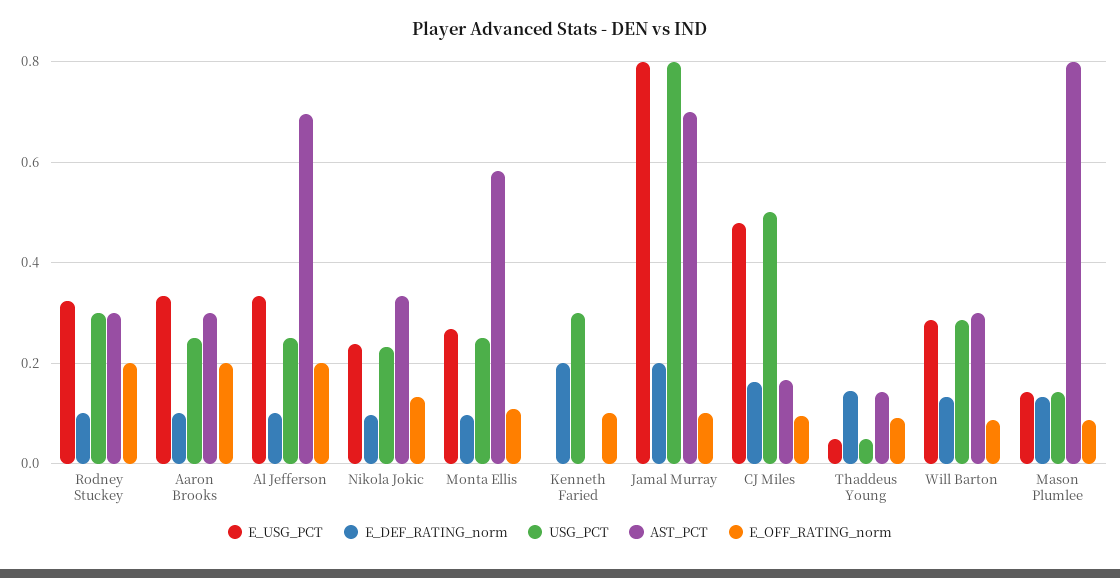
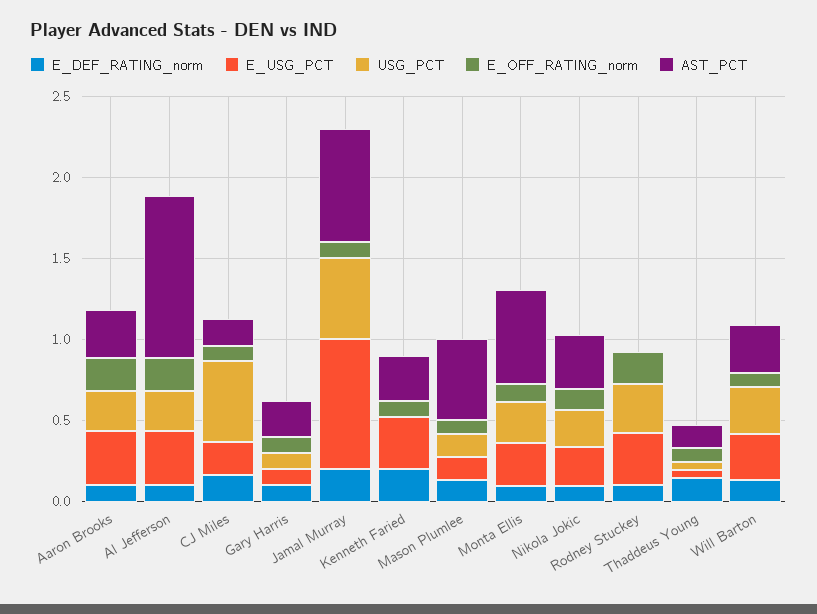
  {
    "E_USG_PCT": {
      "Rodney Stuckey": 0.32,
      "Aaron Brooks": 0.34,
      "Al Jefferson": 0.34,
      "Nikola Jokic": 0.24,
      "Monta Ellis": 0.26,
-     "Kenneth Faried": 0,
+     "Kenneth Faried": 0.3,
      "Jamal Murray": 0.8,
-     "CJ Miles": 0.48,
+     "CJ Miles": 0.2,
      "Thaddeus Young": 0.04,
      "Will Barton": 0.28,
-     "Mason Plumlee": 0.14
+     "Mason Plumlee": 0.14,
+     "Gary Harris": 0.1
    },
    "E_DEF_RATING_norm": {
      "Rodney Stuckey": 0.1,
      "Aaron Brooks": 0.1,
      "Al Jefferson": 0.1,
      "Nikola Jokic": 0.1,
      "Monta Ellis": 0.1,
      "Kenneth Faried": 0.2,
      "Jamal Murray": 0.2,
      "CJ Miles": 0.16,
      "Thaddeus Young": 0.14,
      "Will Barton": 0.14,
-     "Mason Plumlee": 0.14
+     "Mason Plumlee": 0.14,
+     "Gary Harris": 0.1
    },
    "USG_PCT": {
      "Rodney Stuckey": 0.3,
      "Aaron Brooks": 0.26,
      "Al Jefferson": 0.26,
      "Nikola Jokic": 0.24,
      "Monta Ellis": 0.26,
-     "Kenneth Faried": 0.3,
+     "Kenneth Faried": 0,
-     "Jamal Murray": 0.8,
+     "Jamal Murray": 0.5,
      "CJ Miles": 0.5,
      "Thaddeus Young": 0.04,
      "Will Barton": 0.28,
-     "Mason Plumlee": 0.14
+     "Mason Plumlee": 0.14,
+     "Gary Harris": 0.1
    },
    "AST_PCT": {
-     "Rodney Stuckey": 0.3,
+     "Rodney Stuckey": 0,
      "Aaron Brooks": 0.3,
-     "Al Jefferson": 0.7,
+     "Al Jefferson": 1,
      "Nikola Jokic": 0.34,
      "Monta Ellis": 0.58,
-     "Kenneth Faried": 0,
+     "Kenneth Faried": 0.3,
      "Jamal Murray": 0.7,
      "CJ Miles": 0.16,
      "Thaddeus Young": 0.14,
      "Will Barton": 0.3,
-     "Mason Plumlee": 0.8
+     "Mason Plumlee": 0.5,
+     "Gary Harris": 0.2
    },
    "E_OFF_RATING_norm": {
      "Rodney Stuckey": 0.2,
      "Aaron Brooks": 0.2,
      "Al Jefferson": 0.2,
      "Nikola Jokic": 0.14,
      "Monta Ellis": 0.1,
      "Kenneth Faried": 0.1,
      "Jamal Murray": 0.1,
      "CJ Miles": 0.1,
      "Thaddeus Young": 0.1,
      "Will Barton": 0.08,
-     "Mason Plumlee": 0.08
+     "Mason Plumlee": 0.08,
+     "Gary Harris": 0.1
    }
  }

